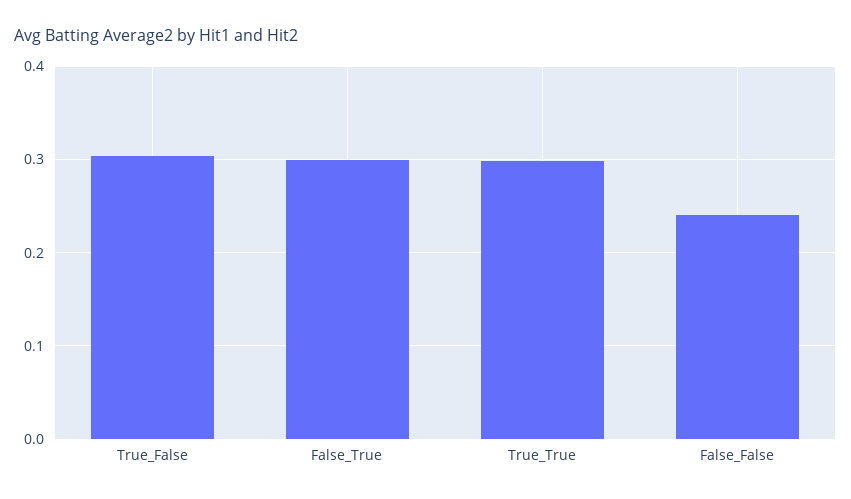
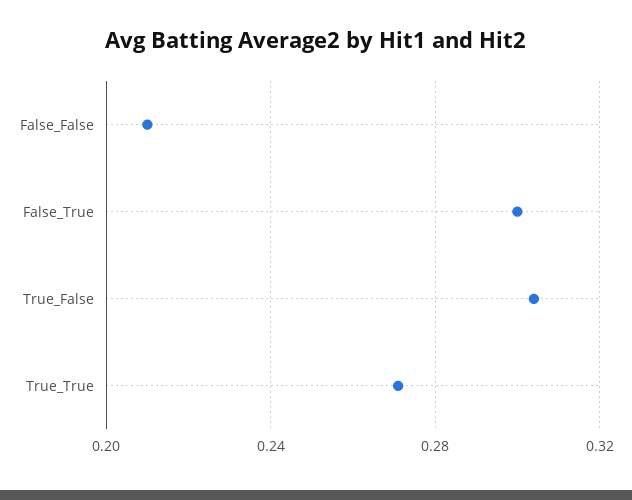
  {
    "True_False": 0.305,
    "False_True": 0.3,
-   "True_True": 0.3,
+   "True_True": 0.27,
-   "False_False": 0.24
+   "False_False": 0.21
  }

